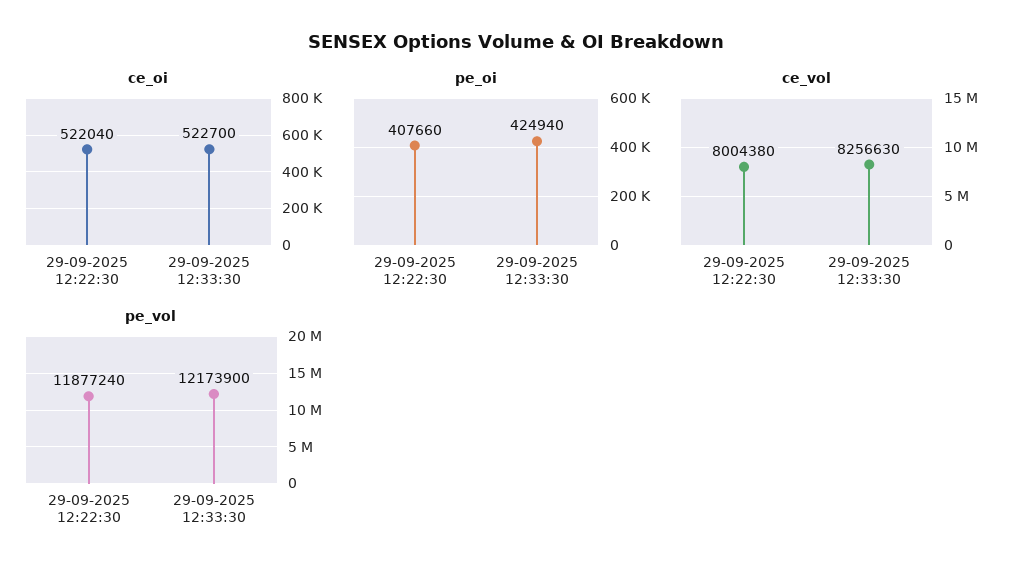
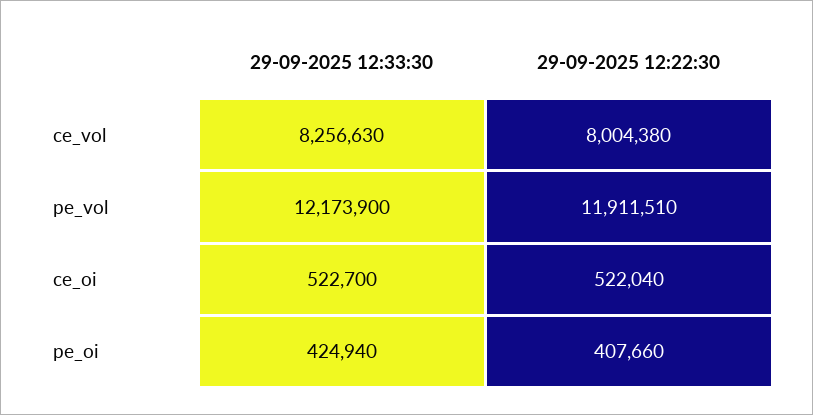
  {
    "ce_oi": {
      "29-09-2025 12:22:30": 522040,
      "29-09-2025 12:33:30": 522700
    },
    "pe_oi": {
      "29-09-2025 12:22:30": 407660,
      "29-09-2025 12:33:30": 424940
    },
    "ce_vol": {
      "29-09-2025 12:22:30": 8004380,
      "29-09-2025 12:33:30": 8256630
    },
    "pe_vol": {
-     "29-09-2025 12:22:30": 11877240,
+     "29-09-2025 12:22:30": 11911510,
      "29-09-2025 12:33:30": 12173900
    }
  }

